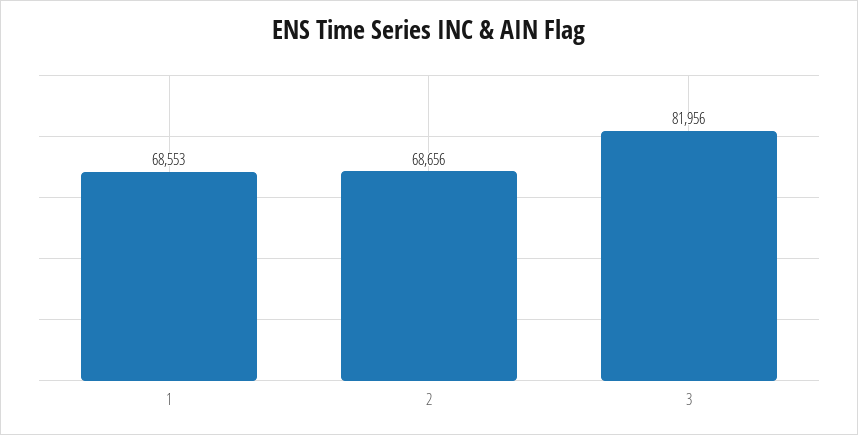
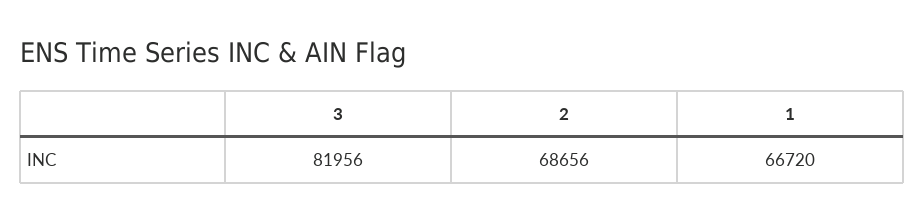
  {
-   "1": 68553,
+   "1": 66720,
    "2": 68656,
    "3": 81956
  }

